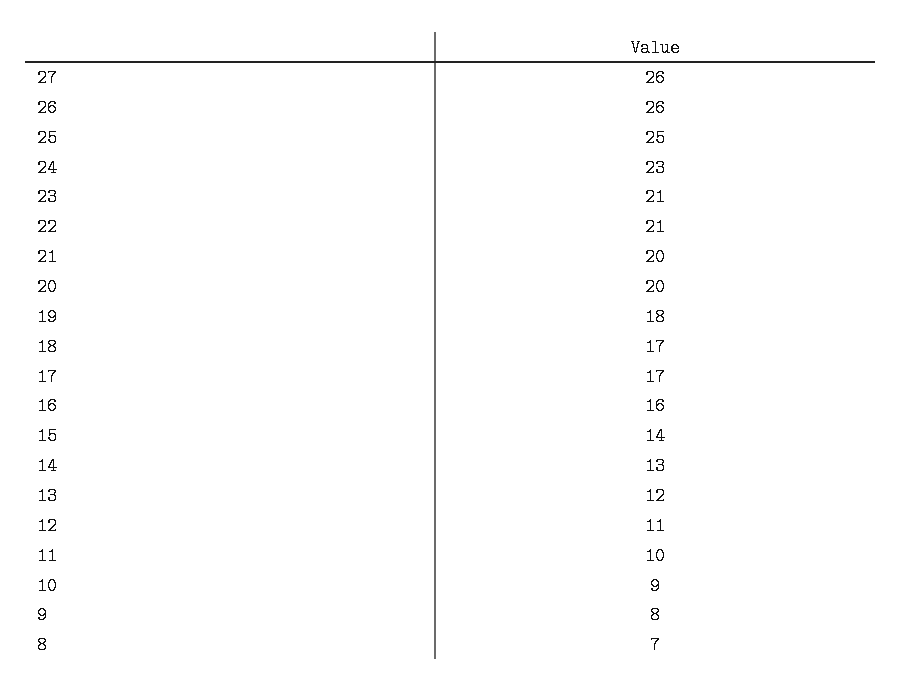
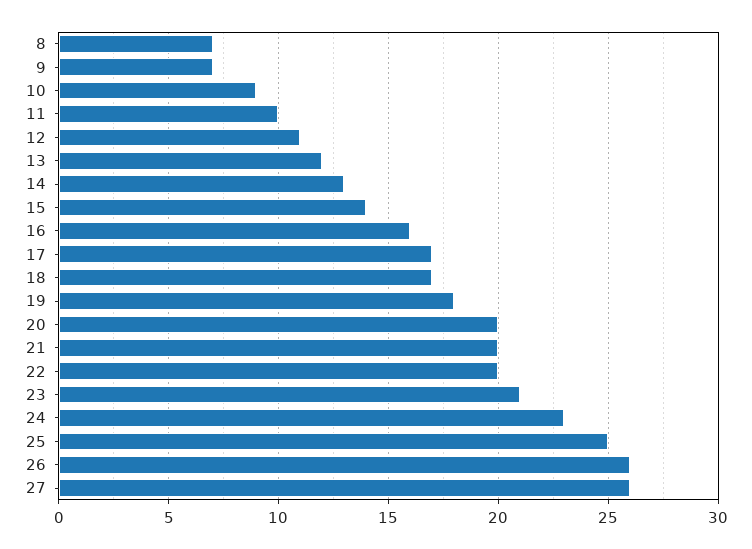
  {
    "27": 26,
    "26": 26,
    "25": 25,
    "24": 23,
    "23": 21,
-   "22": 21,
+   "22": 20,
    "21": 20,
    "20": 20,
    "19": 18,
    "18": 17,
    "17": 17,
    "16": 16,
    "15": 14,
    "14": 13,
    "13": 12,
    "12": 11,
    "11": 10,
    "10": 9,
-   "9": 8,
+   "9": 7,
    "8": 7
  }

